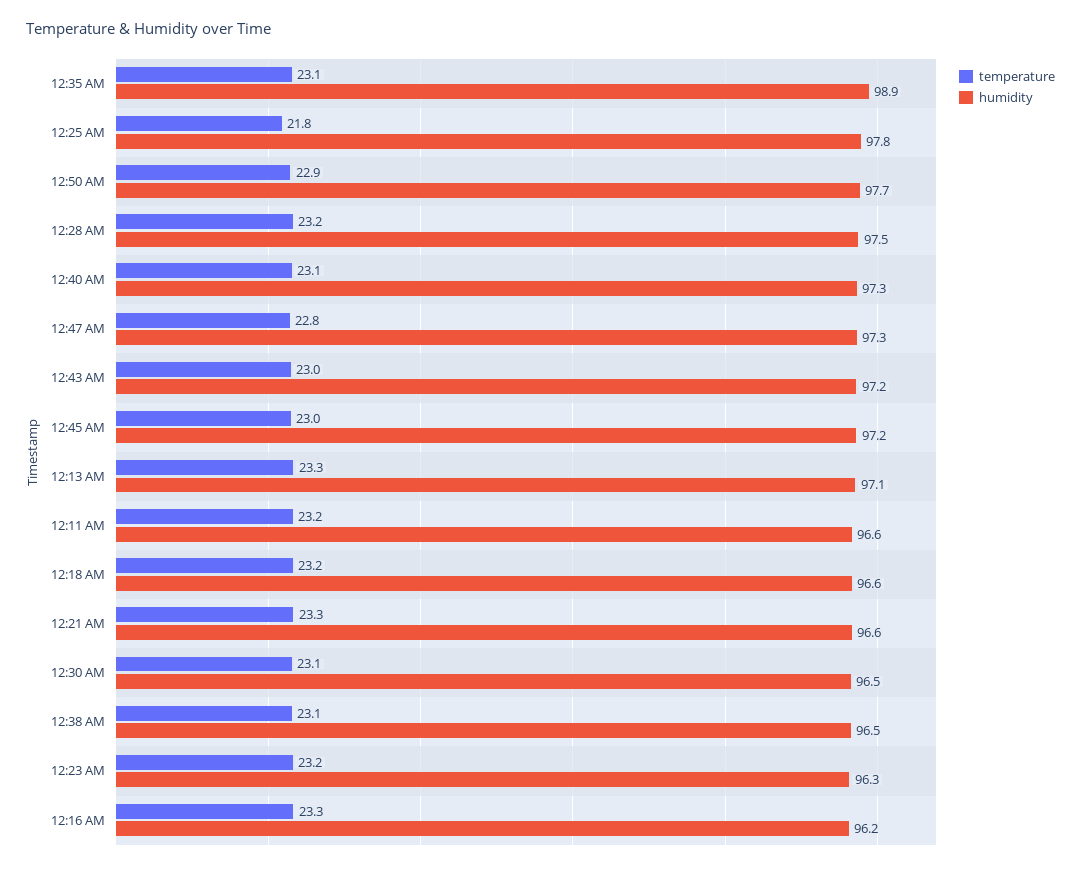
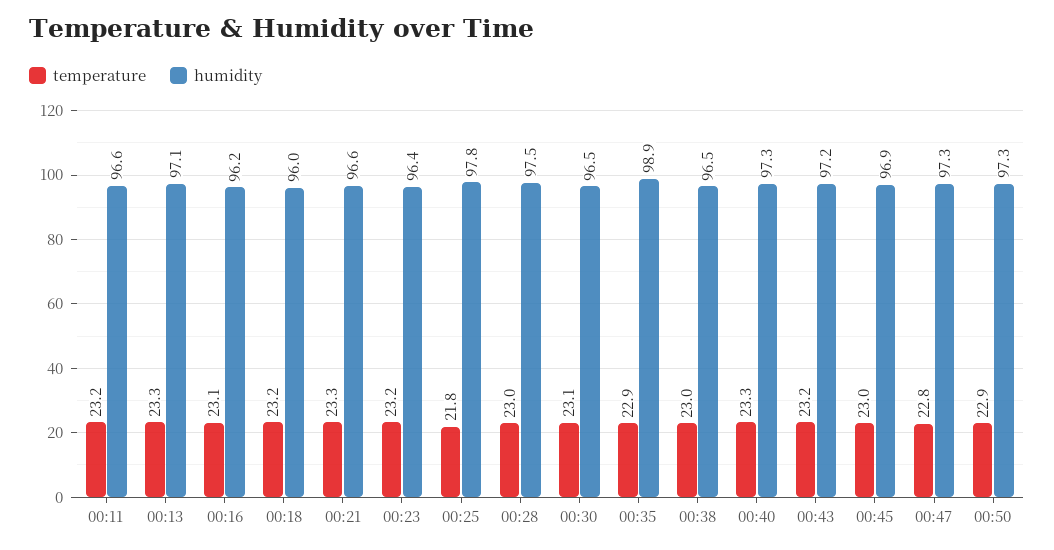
  {
    "temperature": {
-     "12:35 AM": 23.1,
+     "12:35 AM": 22.9,
      "12:25 AM": 21.8,
      "12:50 AM": 22.9,
-     "12:28 AM": 23.2,
+     "12:28 AM": 23,
-     "12:40 AM": 23.1,
+     "12:40 AM": 23.3,
      "12:47 AM": 22.8,
-     "12:43 AM": 23,
+     "12:43 AM": 23.2,
      "12:45 AM": 23,
      "12:13 AM": 23.3,
      "12:11 AM": 23.2,
      "12:18 AM": 23.2,
      "12:21 AM": 23.3,
      "12:30 AM": 23.1,
-     "12:38 AM": 23.1,
+     "12:38 AM": 23,
      "12:23 AM": 23.2,
-     "12:16 AM": 23.3
+     "12:16 AM": 23.1
    },
    "humidity": {
      "12:35 AM": 98.9,
      "12:25 AM": 97.8,
-     "12:50 AM": 97.7,
+     "12:50 AM": 97.3,
      "12:28 AM": 97.5,
      "12:40 AM": 97.3,
      "12:47 AM": 97.3,
      "12:43 AM": 97.2,
-     "12:45 AM": 97.2,
+     "12:45 AM": 96.9,
      "12:13 AM": 97.1,
      "12:11 AM": 96.6,
-     "12:18 AM": 96.6,
+     "12:18 AM": 96,
      "12:21 AM": 96.6,
      "12:30 AM": 96.5,
      "12:38 AM": 96.5,
-     "12:23 AM": 96.3,
+     "12:23 AM": 96.4,
      "12:16 AM": 96.2
    }
  }

